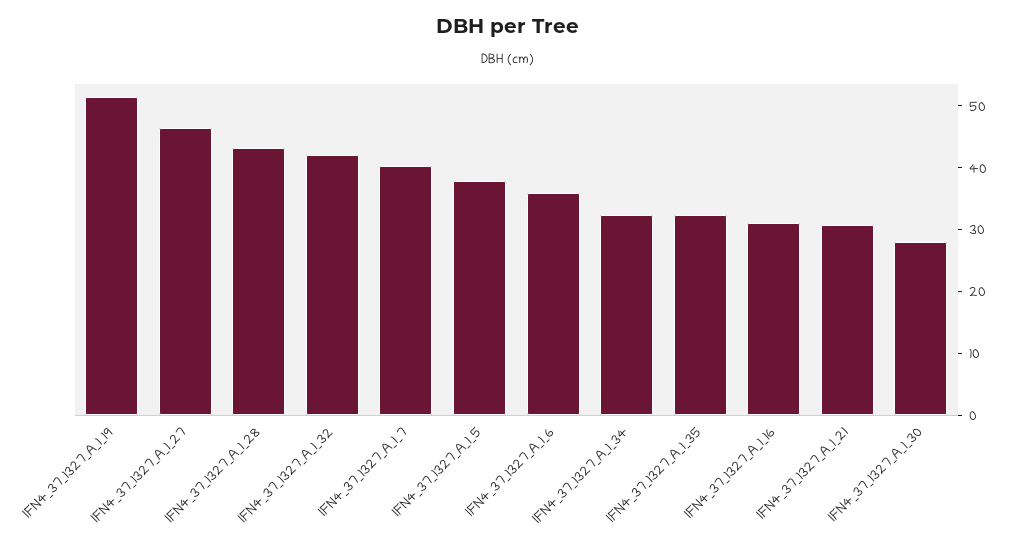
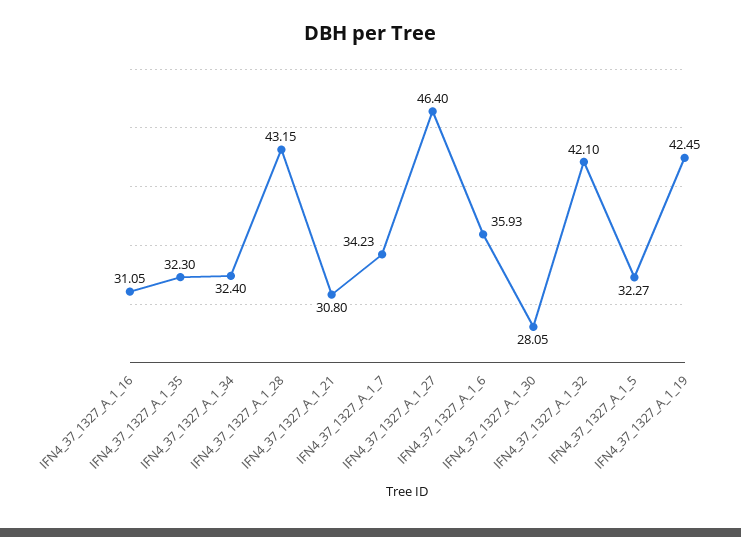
  {
-   "IFN4_37_1327_A_1_19": 52,
+   "IFN4_37_1327_A_1_19": 42.45,
    "IFN4_37_1327_A_1_27": 46.4,
    "IFN4_37_1327_A_1_28": 43.15,
    "IFN4_37_1327_A_1_32": 42.1,
-   "IFN4_37_1327_A_1_7": 40,
+   "IFN4_37_1327_A_1_7": 34.23,
-   "IFN4_37_1327_A_1_5": 38,
+   "IFN4_37_1327_A_1_5": 32.27,
    "IFN4_37_1327_A_1_6": 35.93,
    "IFN4_37_1327_A_1_34": 32.4,
    "IFN4_37_1327_A_1_35": 32.3,
    "IFN4_37_1327_A_1_16": 31.05,
    "IFN4_37_1327_A_1_21": 30.8,
    "IFN4_37_1327_A_1_30": 28.05
  }

